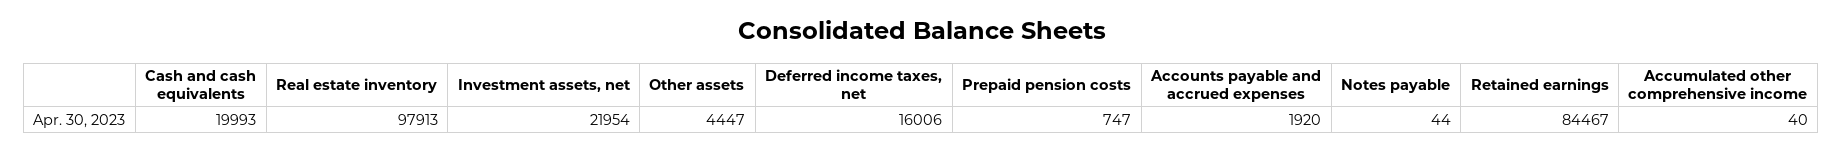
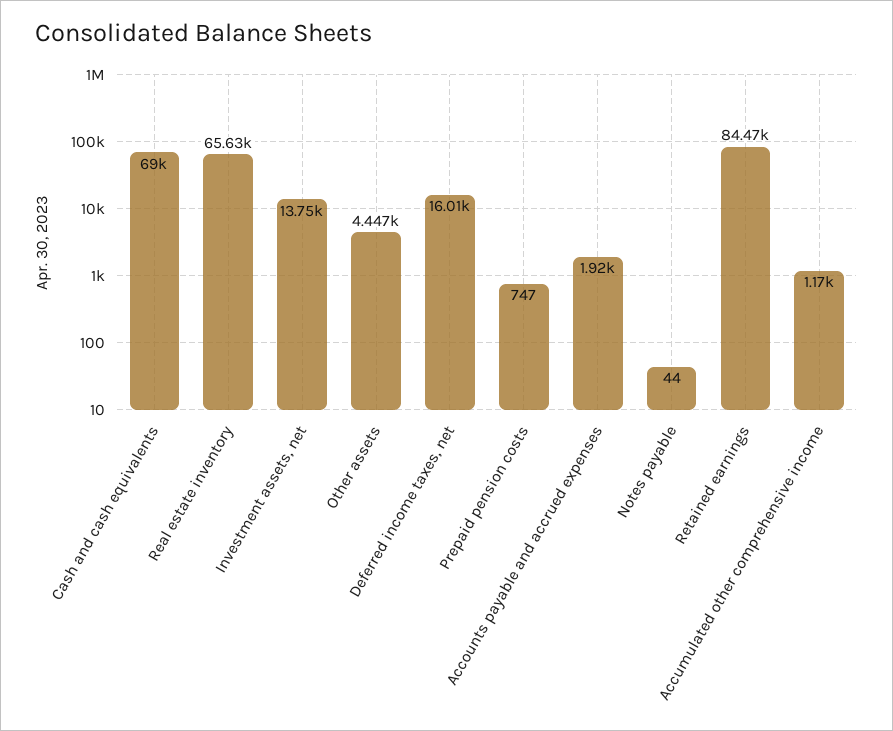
  {
-   "Cash and cash equivalents": 19993,
+   "Cash and cash equivalents": 69000,
-   "Real estate inventory": 97913,
+   "Real estate inventory": 65630,
-   "Investment assets, net": 21954,
+   "Investment assets, net": 13750,
    "Other assets": 4447,
    "Deferred income taxes, net": 16006,
    "Prepaid pension costs": 747,
    "Accounts payable and accrued expenses": 1920,
    "Notes payable": 44,
    "Retained earnings": 84467,
-   "Accumulated other comprehensive income": 40
+   "Accumulated other comprehensive income": 1170
  }

